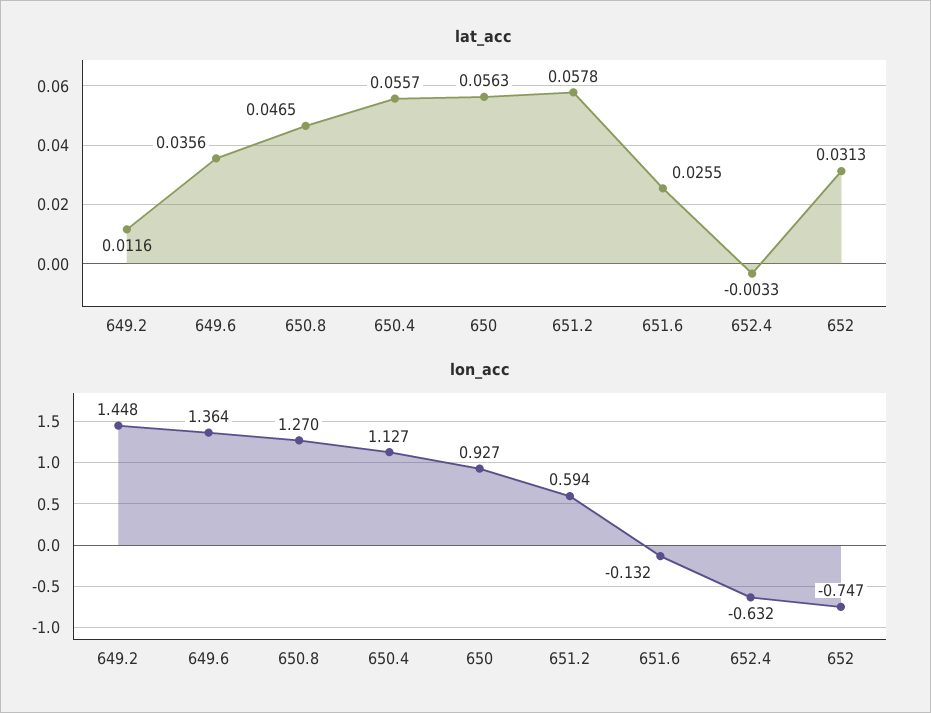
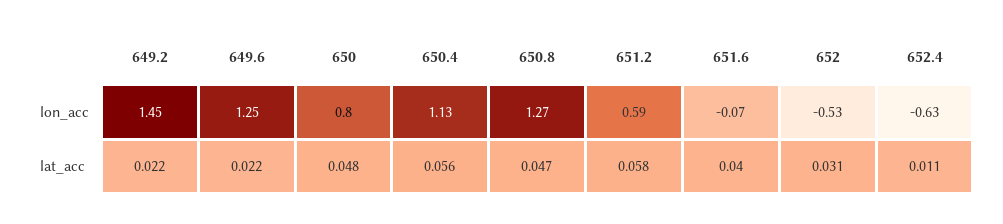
  {
    "lat_acc": {
-     "649.2": 0.0116,
+     "649.2": 0.022,
-     "649.6": 0.0356,
+     "649.6": 0.022,
      "650.8": 0.0465,
      "650.4": 0.0557,
-     "650": 0.0563,
+     "650": 0.048,
      "651.2": 0.0578,
-     "651.6": 0.0255,
+     "651.6": 0.04,
-     "652.4": -0.0033,
+     "652.4": 0.011,
      "652": 0.0313
    },
    "lon_acc": {
      "649.2": 1.448,
-     "649.6": 1.364,
+     "649.6": 1.25,
      "650.8": 1.27,
      "650.4": 1.127,
-     "650": 0.927,
+     "650": 0.8,
      "651.2": 0.594,
-     "651.6": -0.132,
+     "651.6": -0.07,
      "652.4": -0.632,
-     "652": -0.747
+     "652": -0.53
    }
  }

